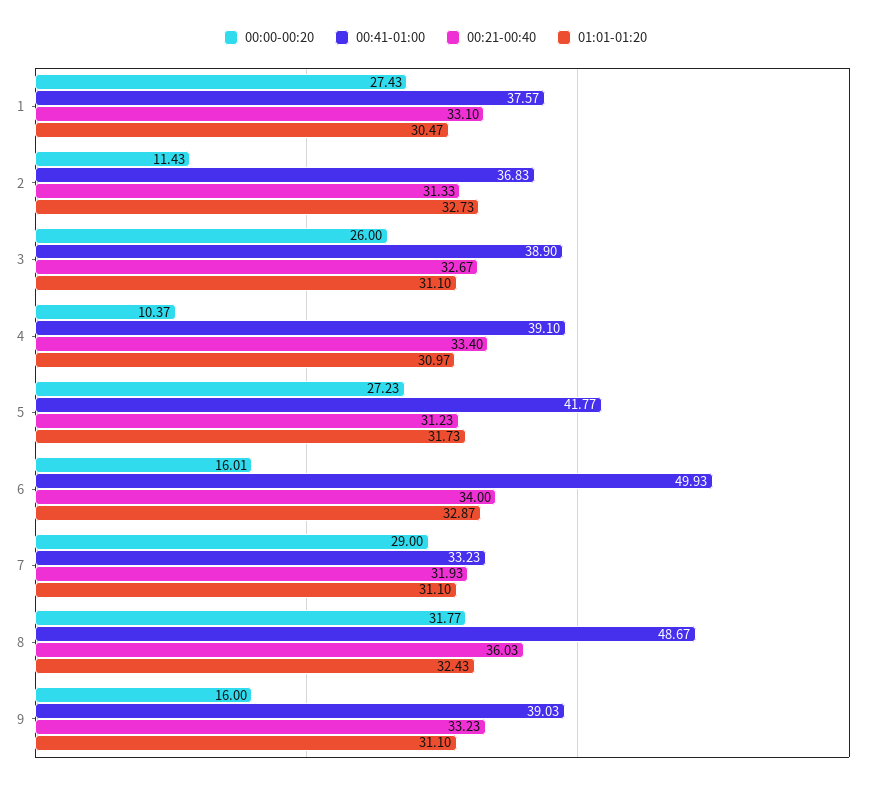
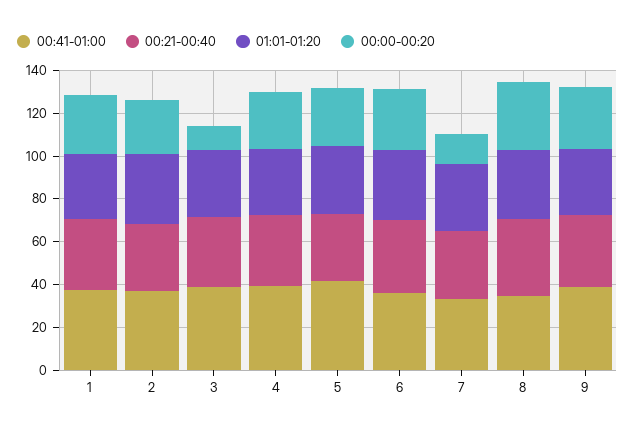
  {
    "00:00-00:20": {
      "1": 27.43,
-     "2": 11.43,
+     "2": 25,
-     "3": 26,
+     "3": 10,
-     "4": 10.37,
+     "4": 25,
      "5": 27.23,
-     "6": 16.01,
+     "6": 30,
-     "7": 29,
+     "7": 15,
      "8": 31.77,
-     "9": 16
+     "9": 30
    },
    "00:41-01:00": {
      "1": 37.57,
      "2": 36.83,
      "3": 38.9,
      "4": 39.1,
      "5": 41.77,
-     "6": 49.93,
+     "6": 35,
      "7": 33.23,
-     "8": 48.67,
+     "8": 35,
      "9": 39.03
    },
    "00:21-00:40": {
      "1": 33.1,
      "2": 31.33,
      "3": 32.67,
      "4": 33.4,
      "5": 31.23,
      "6": 34,
      "7": 31.93,
      "8": 36.03,
      "9": 33.23
    },
    "01:01-01:20": {
      "1": 30.47,
      "2": 32.73,
      "3": 31.1,
      "4": 30.97,
      "5": 31.73,
      "6": 32.87,
      "7": 31.1,
      "8": 32.43,
      "9": 31.1
    }
  }

